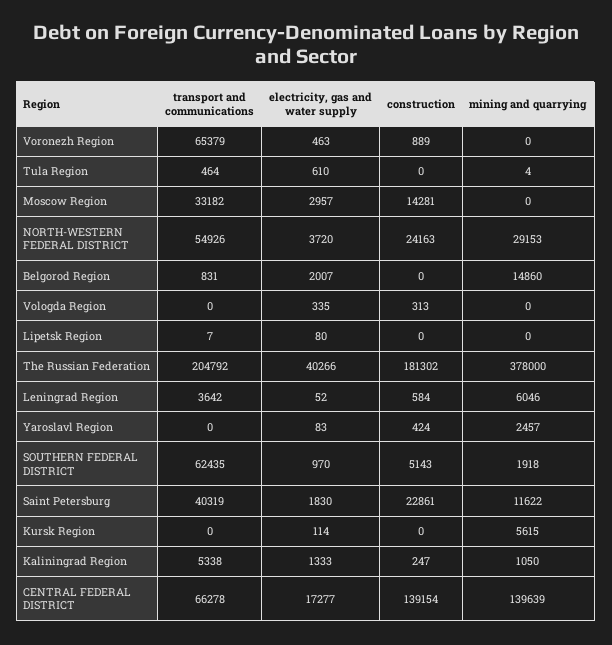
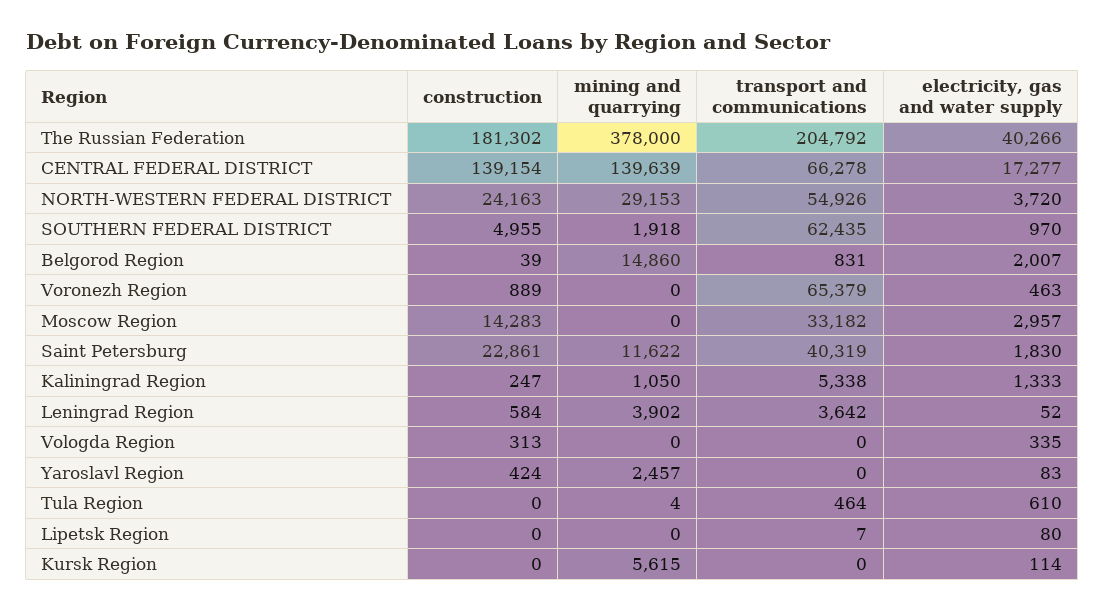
  {
    "transport and communications": {
      "Voronezh Region": 65379,
      "Tula Region": 464,
      "Moscow Region": 33182,
      "NORTH-WESTERN FEDERAL DISTRICT": 54926,
      "Belgorod Region": 831,
      "Vologda Region": 0,
      "Lipetsk Region": 7,
      "The Russian Federation": 204792,
      "Leningrad Region": 3642,
      "Yaroslavl Region": 0,
      "SOUTHERN FEDERAL DISTRICT": 62435,
      "Saint Petersburg": 40319,
      "Kursk Region": 0,
      "Kaliningrad Region": 5338,
      "CENTRAL FEDERAL DISTRICT": 66278
    },
    "electricity, gas and water supply": {
      "Voronezh Region": 463,
      "Tula Region": 610,
      "Moscow Region": 2957,
      "NORTH-WESTERN FEDERAL DISTRICT": 3720,
      "Belgorod Region": 2007,
      "Vologda Region": 335,
      "Lipetsk Region": 80,
      "The Russian Federation": 40266,
      "Leningrad Region": 52,
      "Yaroslavl Region": 83,
      "SOUTHERN FEDERAL DISTRICT": 970,
      "Saint Petersburg": 1830,
      "Kursk Region": 114,
      "Kaliningrad Region": 1333,
      "CENTRAL FEDERAL DISTRICT": 17277
    },
    "construction": {
      "Voronezh Region": 889,
      "Tula Region": 0,
-     "Moscow Region": 14281,
+     "Moscow Region": 14283,
      "NORTH-WESTERN FEDERAL DISTRICT": 24163,
-     "Belgorod Region": 0,
+     "Belgorod Region": 39,
      "Vologda Region": 313,
      "Lipetsk Region": 0,
      "The Russian Federation": 181302,
      "Leningrad Region": 584,
      "Yaroslavl Region": 424,
-     "SOUTHERN FEDERAL DISTRICT": 5143,
+     "SOUTHERN FEDERAL DISTRICT": 4955,
      "Saint Petersburg": 22861,
      "Kursk Region": 0,
      "Kaliningrad Region": 247,
      "CENTRAL FEDERAL DISTRICT": 139154
    },
    "mining and quarrying": {
      "Voronezh Region": 0,
      "Tula Region": 4,
      "Moscow Region": 0,
      "NORTH-WESTERN FEDERAL DISTRICT": 29153,
      "Belgorod Region": 14860,
      "Vologda Region": 0,
      "Lipetsk Region": 0,
      "The Russian Federation": 378000,
-     "Leningrad Region": 6046,
+     "Leningrad Region": 3902,
      "Yaroslavl Region": 2457,
      "SOUTHERN FEDERAL DISTRICT": 1918,
      "Saint Petersburg": 11622,
      "Kursk Region": 5615,
      "Kaliningrad Region": 1050,
      "CENTRAL FEDERAL DISTRICT": 139639
    }
  }

